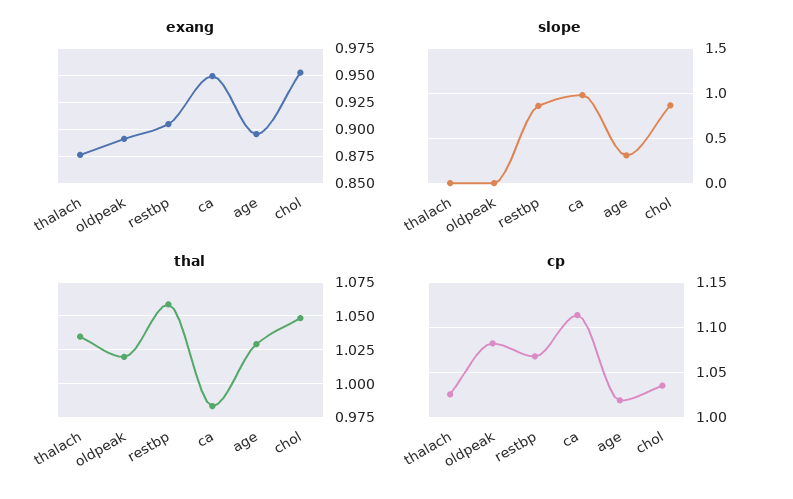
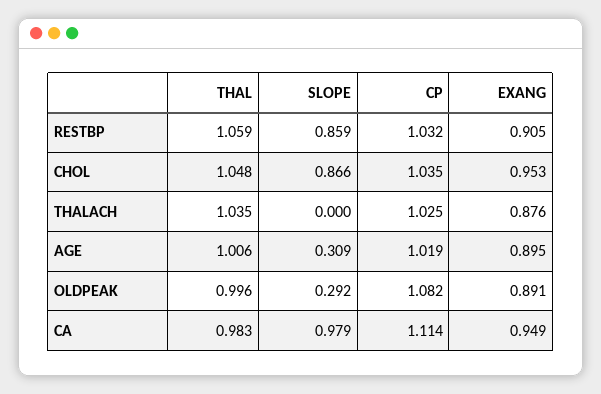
  {
    "exang": {
      "thalach": 0.876,
      "oldpeak": 0.891,
      "restbp": 0.905,
      "ca": 0.949,
      "age": 0.895,
      "chol": 0.953
    },
    "slope": {
      "thalach": 0,
-     "oldpeak": 0,
+     "oldpeak": 0.292,
      "restbp": 0.859,
      "ca": 0.979,
      "age": 0.309,
      "chol": 0.866
    },
    "thal": {
      "thalach": 1.035,
-     "oldpeak": 1.02,
+     "oldpeak": 0.996,
      "restbp": 1.059,
      "ca": 0.983,
-     "age": 1.03,
+     "age": 1.006,
      "chol": 1.048
    },
    "cp": {
      "thalach": 1.025,
      "oldpeak": 1.082,
-     "restbp": 1.07,
+     "restbp": 1.032,
      "ca": 1.114,
      "age": 1.019,
      "chol": 1.035
    }
  }

